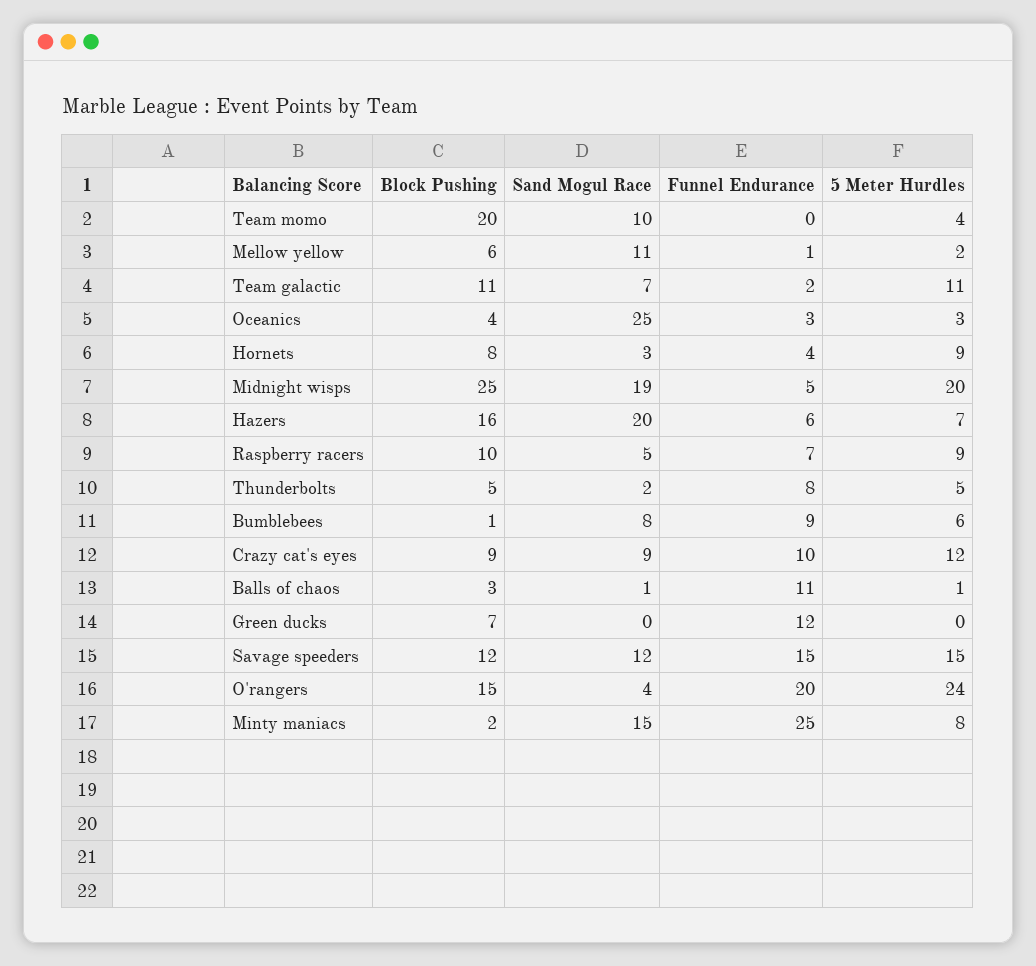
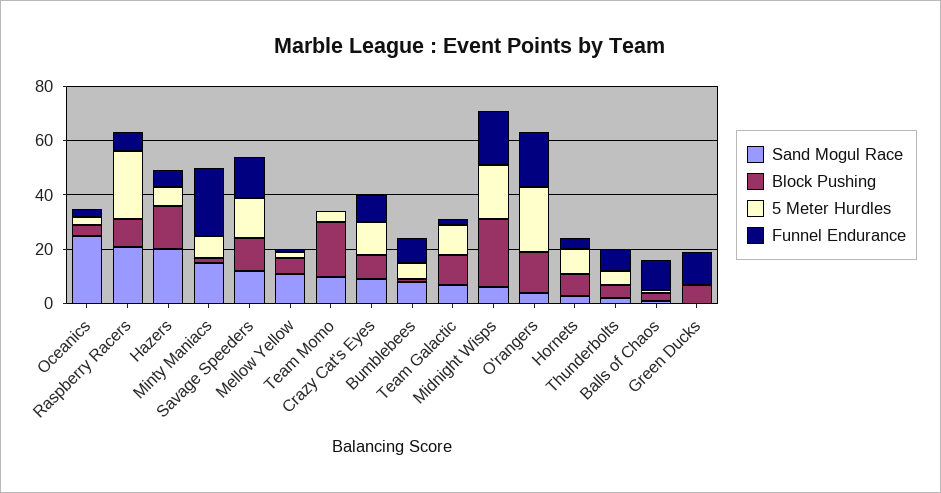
  {
    "Block Pushing": {
      "Team momo": 20,
      "Mellow yellow": 6,
      "Team galactic": 11,
      "Oceanics": 4,
      "Hornets": 8,
      "Midnight wisps": 25,
      "Hazers": 16,
      "Raspberry racers": 10,
      "Thunderbolts": 5,
      "Bumblebees": 1,
      "Crazy cat's eyes": 9,
      "Balls of chaos": 3,
      "Green ducks": 7,
      "Savage speeders": 12,
      "O'rangers": 15,
      "Minty maniacs": 2
    },
    "Sand Mogul Race": {
      "Team momo": 10,
      "Mellow yellow": 11,
      "Team galactic": 7,
      "Oceanics": 25,
      "Hornets": 3,
-     "Midnight wisps": 19,
+     "Midnight wisps": 5,
      "Hazers": 20,
-     "Raspberry racers": 5,
+     "Raspberry racers": 20,
      "Thunderbolts": 2,
      "Bumblebees": 8,
      "Crazy cat's eyes": 9,
      "Balls of chaos": 1,
      "Green ducks": 0,
      "Savage speeders": 12,
      "O'rangers": 4,
      "Minty maniacs": 15
    },
    "Funnel Endurance": {
      "Team momo": 0,
      "Mellow yellow": 1,
      "Team galactic": 2,
      "Oceanics": 3,
      "Hornets": 4,
-     "Midnight wisps": 5,
+     "Midnight wisps": 20,
      "Hazers": 6,
      "Raspberry racers": 7,
      "Thunderbolts": 8,
      "Bumblebees": 9,
      "Crazy cat's eyes": 10,
      "Balls of chaos": 11,
      "Green ducks": 12,
      "Savage speeders": 15,
      "O'rangers": 20,
      "Minty maniacs": 25
    },
    "5 Meter Hurdles": {
      "Team momo": 4,
      "Mellow yellow": 2,
      "Team galactic": 11,
      "Oceanics": 3,
      "Hornets": 9,
      "Midnight wisps": 20,
      "Hazers": 7,
-     "Raspberry racers": 9,
+     "Raspberry racers": 25,
      "Thunderbolts": 5,
      "Bumblebees": 6,
      "Crazy cat's eyes": 12,
      "Balls of chaos": 1,
      "Green ducks": 0,
      "Savage speeders": 15,
      "O'rangers": 24,
      "Minty maniacs": 8
    }
  }

